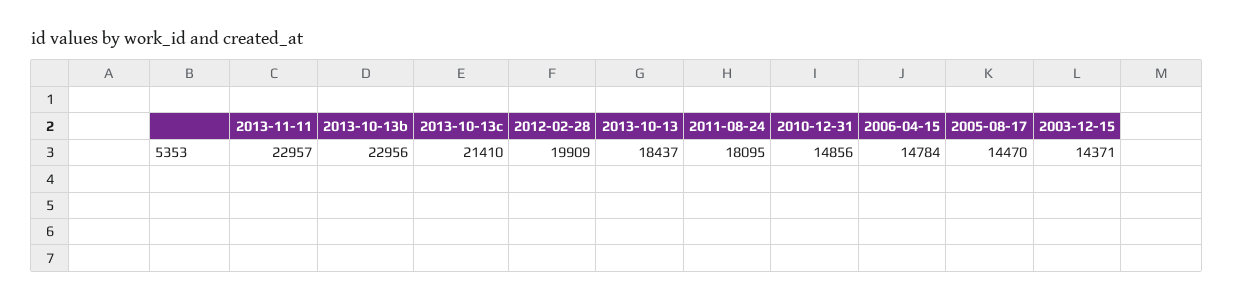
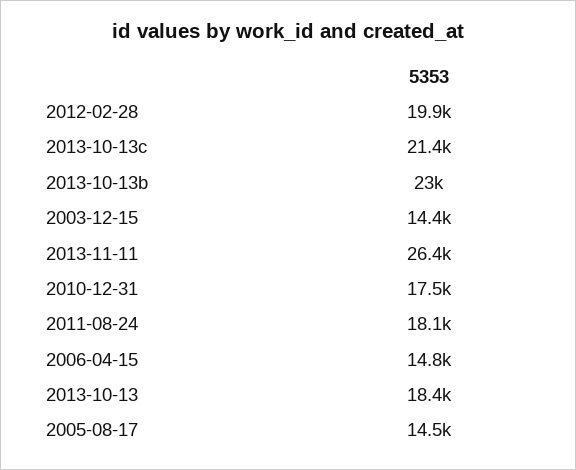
  {
-   "2013-11-11": 22957,
+   "2013-11-11": 26400,
    "2013-10-13b": 22956,
    "2013-10-13c": 21410,
    "2012-02-28": 19909,
    "2013-10-13": 18437,
    "2011-08-24": 18095,
-   "2010-12-31": 14856,
+   "2010-12-31": 17500,
    "2006-04-15": 14784,
    "2005-08-17": 14470,
    "2003-12-15": 14371
  }

